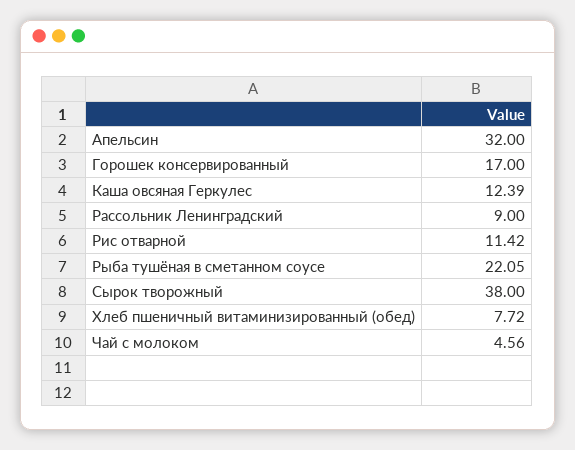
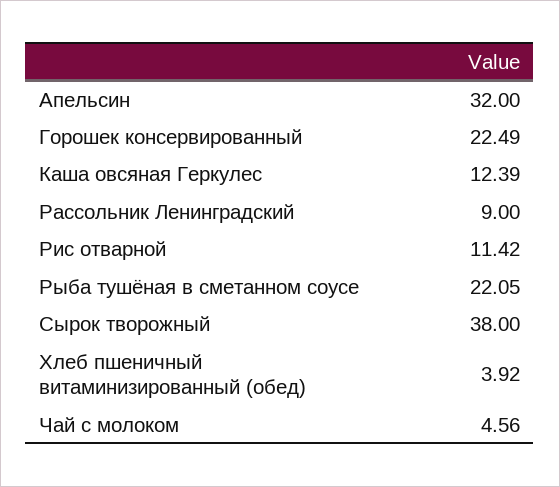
  {
    "Апельсин": 32,
-   "Горошек консервированный": 17,
+   "Горошек консервированный": 22.49,
    "Каша овсяная Геркулес": 12.39,
    "Рассольник Ленинградский": 9,
    "Рис отварной": 11.42,
    "Рыба тушёная в сметанном соусе": 22.05,
    "Сырок творожный": 38,
-   "Хлеб пшеничный витаминизированный (обед)": 7.72,
+   "Хлеб пшеничный витаминизированный (обед)": 3.92,
    "Чай с молоком": 4.56
  }

